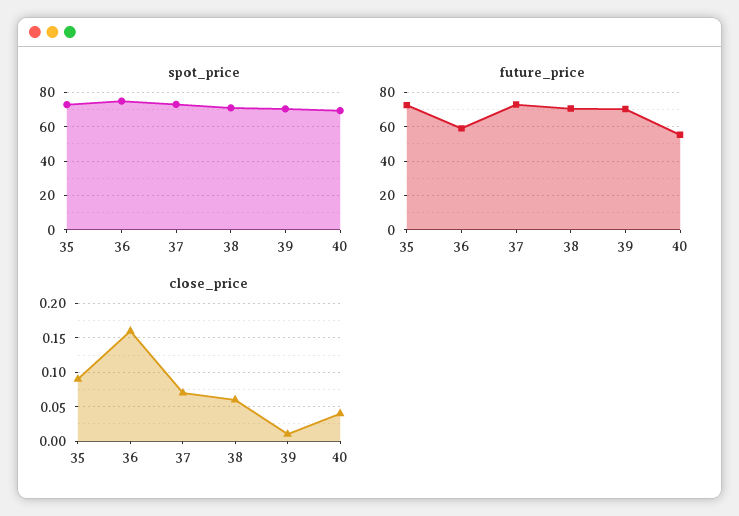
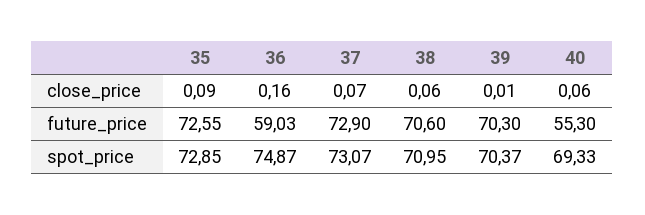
  {
    "spot_price": {
      "35": 72.85,
      "36": 74.87,
      "37": 73.07,
      "38": 70.95,
      "39": 70.37,
      "40": 69.33
    },
    "future_price": {
      "35": 72.55,
      "36": 59.03,
      "37": 72.9,
      "38": 70.6,
      "39": 70.3,
      "40": 55.3
    },
    "close_price": {
      "35": 0.09,
      "36": 0.16,
      "37": 0.07,
      "38": 0.06,
      "39": 0.01,
-     "40": 0.04
+     "40": 0.06
    }
  }

